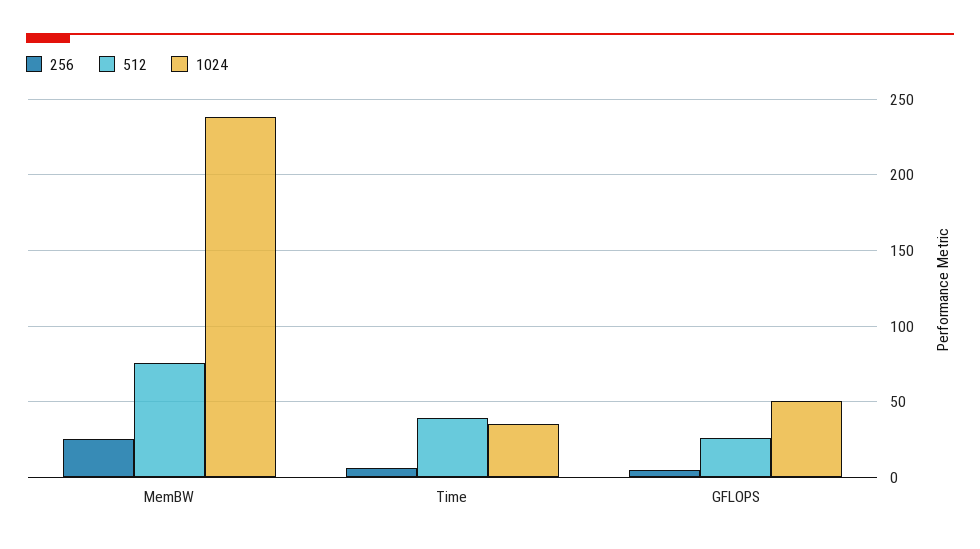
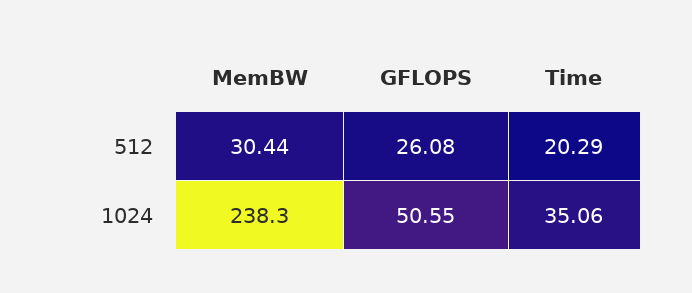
  {
-   "256": {
-     "MemBW": 25,
-     "Time": 5,
-     "GFLOPS": 5
-   },
    "512": {
-     "MemBW": 75,
+     "MemBW": 30.44,
-     "Time": 40,
+     "Time": 20.29,
      "GFLOPS": 26.08
    },
    "1024": {
      "MemBW": 238.3,
      "Time": 35.06,
      "GFLOPS": 50.55
    }
  }

